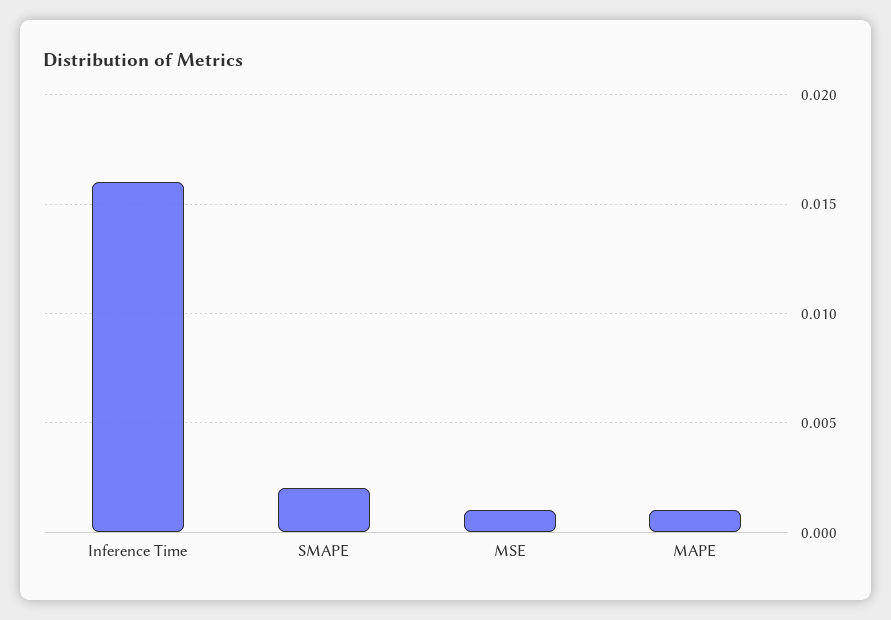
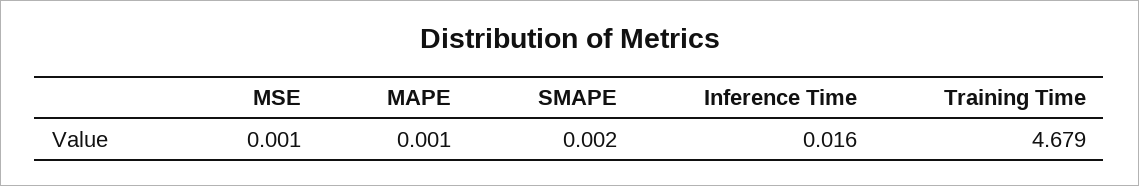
  {
    "Inference Time": 0.016,
    "SMAPE": 0.002,
    "MSE": 0.001,
-   "MAPE": 0.001
+   "MAPE": 0.001,
+   "Training Time": 4.679
  }

